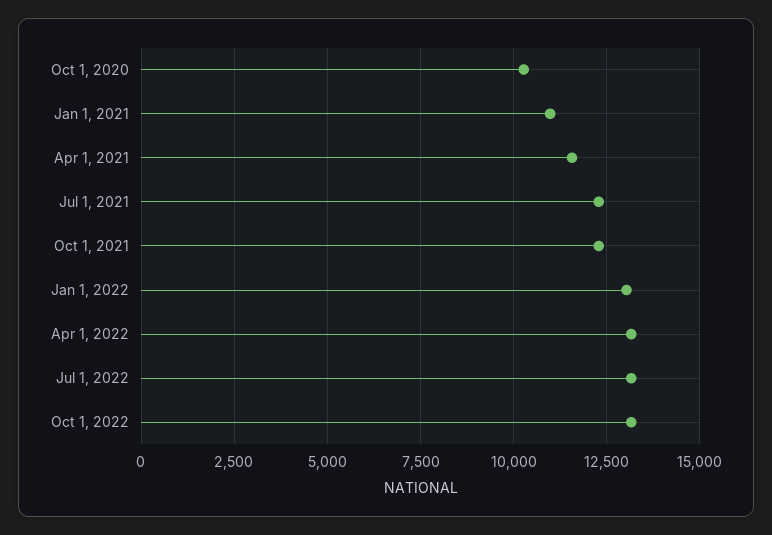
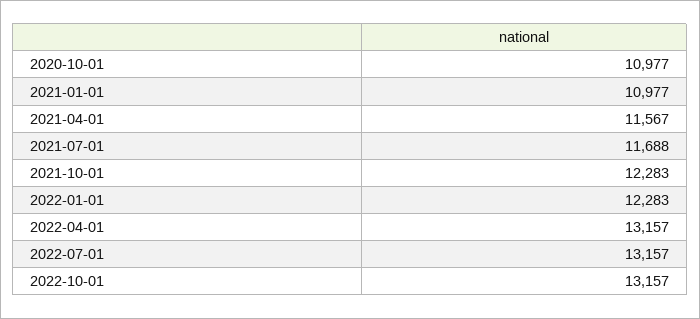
  {
-   "Oct 1, 2020": 10250,
+   "Oct 1, 2020": 10977,
    "Jan 1, 2021": 10977,
    "Apr 1, 2021": 11567,
-   "Jul 1, 2021": 12250,
+   "Jul 1, 2021": 11688,
    "Oct 1, 2021": 12283,
-   "Jan 1, 2022": 13000,
+   "Jan 1, 2022": 12283,
    "Apr 1, 2022": 13157,
    "Jul 1, 2022": 13157,
    "Oct 1, 2022": 13157
  }

